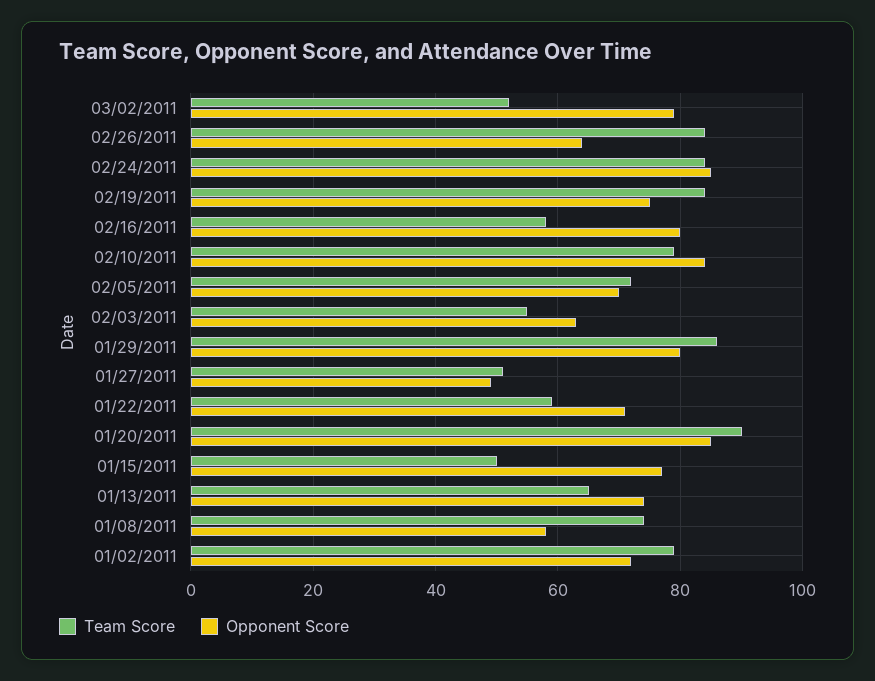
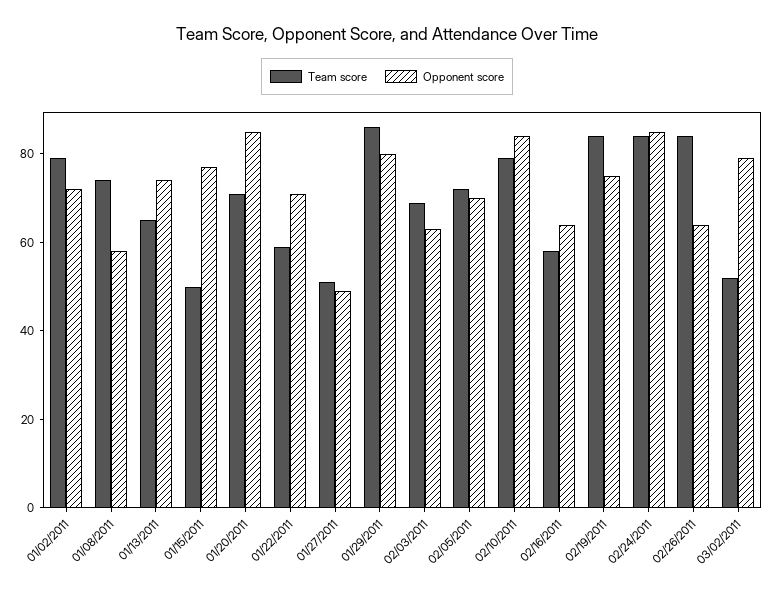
  {
    "Team Score": {
      "03/02/2011": 50,
      "02/26/2011": 85,
      "02/24/2011": 85,
      "02/19/2011": 85,
      "02/16/2011": 60,
      "02/10/2011": 80,
      "02/05/2011": 70,
-     "02/03/2011": 55,
+     "02/03/2011": 70,
      "01/29/2011": 85,
      "01/27/2011": 50,
      "01/22/2011": 60,
-     "01/20/2011": 90,
+     "01/20/2011": 70,
      "01/15/2011": 50,
      "01/13/2011": 65,
      "01/08/2011": 75,
      "01/02/2011": 80
    },
    "Opponent Score": {
      "03/02/2011": 80,
      "02/26/2011": 65,
      "02/24/2011": 85,
      "02/19/2011": 75,
-     "02/16/2011": 80,
+     "02/16/2011": 65,
      "02/10/2011": 85,
      "02/05/2011": 70,
      "02/03/2011": 65,
      "01/29/2011": 80,
      "01/27/2011": 50,
      "01/22/2011": 70,
      "01/20/2011": 85,
      "01/15/2011": 75,
      "01/13/2011": 75,
      "01/08/2011": 60,
      "01/02/2011": 70
    }
  }

